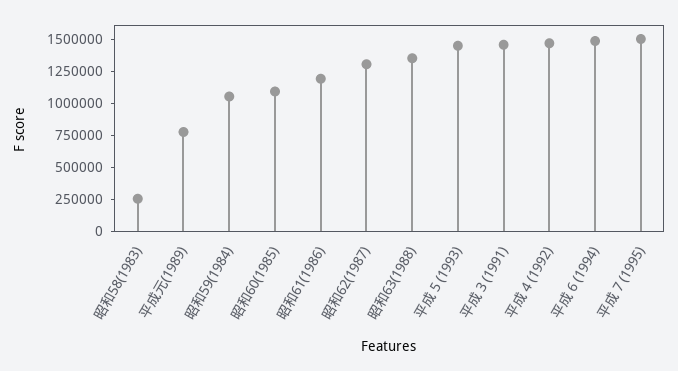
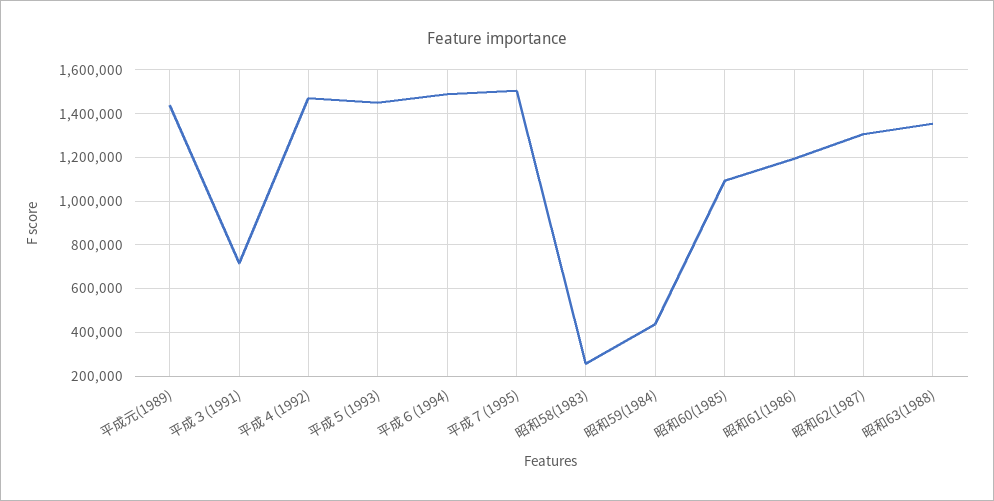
  {
    "昭和58(1983)": 250000,
-   "平成元(1989)": 750000,
+   "平成元(1989)": 1450000,
-   "昭和59(1984)": 1000000,
+   "昭和59(1984)": 450000,
    "昭和60(1985)": 1100000,
    "昭和61(1986)": 1200000,
    "昭和62(1987)": 1300000,
    "昭和63(1988)": 1350000,
    "平成５(1993)": 1450000,
-   "平成３(1991)": 1500000,
+   "平成３(1991)": 700000,
    "平成４(1992)": 1450000,
    "平成６(1994)": 1500000,
    "平成７(1995)": 1500000
  }

